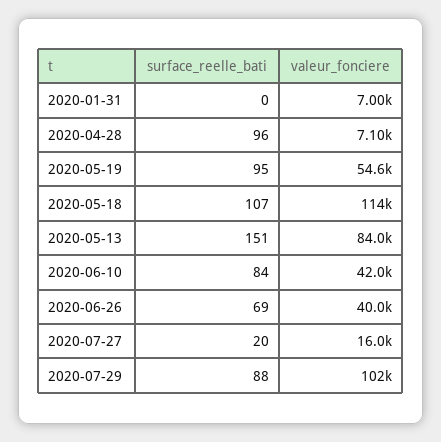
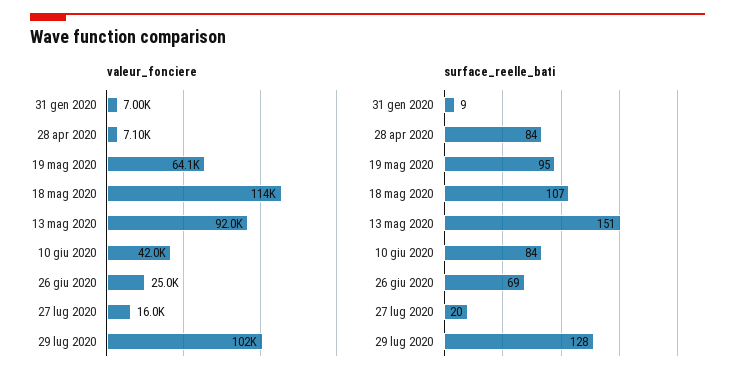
  {
    "surface_reelle_bati": {
-     "2020-01-31": 0,
+     "2020-01-31": 9,
-     "2020-04-28": 96,
+     "2020-04-28": 84,
      "2020-05-19": 95,
      "2020-05-18": 107,
      "2020-05-13": 151,
      "2020-06-10": 84,
      "2020-06-26": 69,
      "2020-07-27": 20,
-     "2020-07-29": 88
+     "2020-07-29": 128
    },
    "valeur_fonciere": {
      "2020-01-31": 7000,
      "2020-04-28": 7100,
-     "2020-05-19": 54600,
+     "2020-05-19": 64100,
      "2020-05-18": 114000,
-     "2020-05-13": 84000,
+     "2020-05-13": 92000,
      "2020-06-10": 42000,
-     "2020-06-26": 40000,
+     "2020-06-26": 25000,
      "2020-07-27": 16000,
      "2020-07-29": 102000
    }
  }

